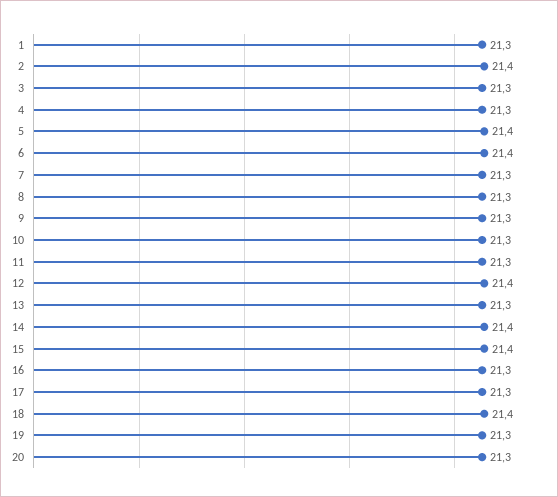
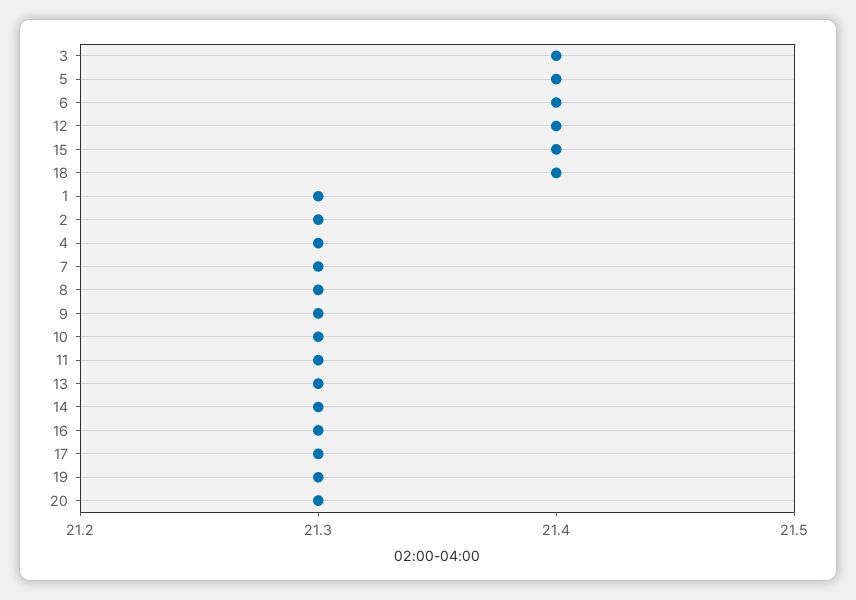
  {
    "1": 21.3,
-   "2": 21.4,
+   "2": 21.3,
-   "3": 21.3,
+   "3": 21.4,
    "4": 21.3,
    "5": 21.4,
    "6": 21.4,
    "7": 21.3,
    "8": 21.3,
    "9": 21.3,
    "10": 21.3,
    "11": 21.3,
    "12": 21.4,
    "13": 21.3,
-   "14": 21.4,
+   "14": 21.3,
    "15": 21.4,
    "16": 21.3,
    "17": 21.3,
    "18": 21.4,
    "19": 21.3,
    "20": 21.3
  }

